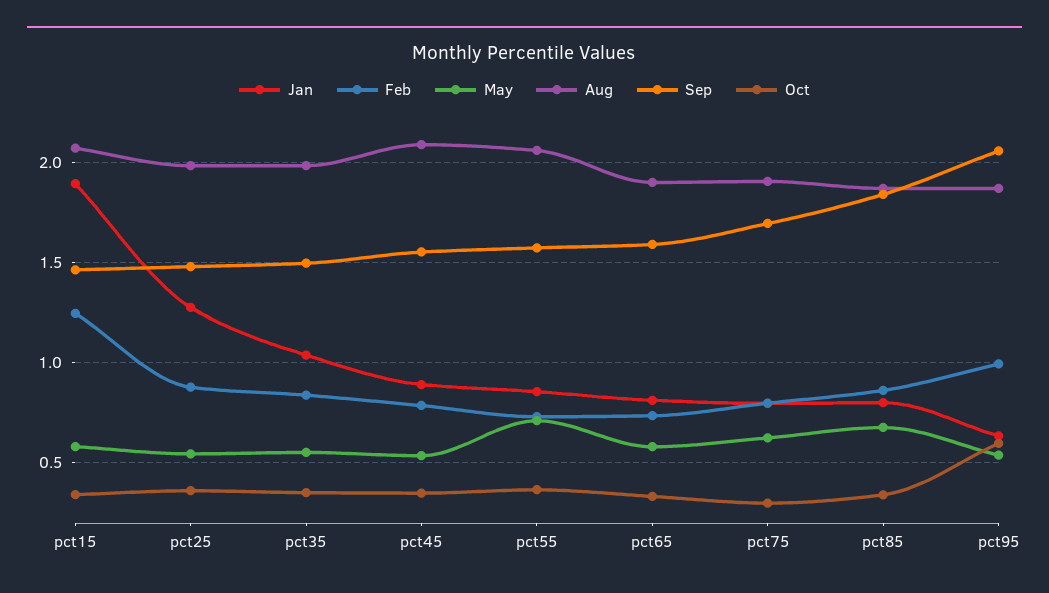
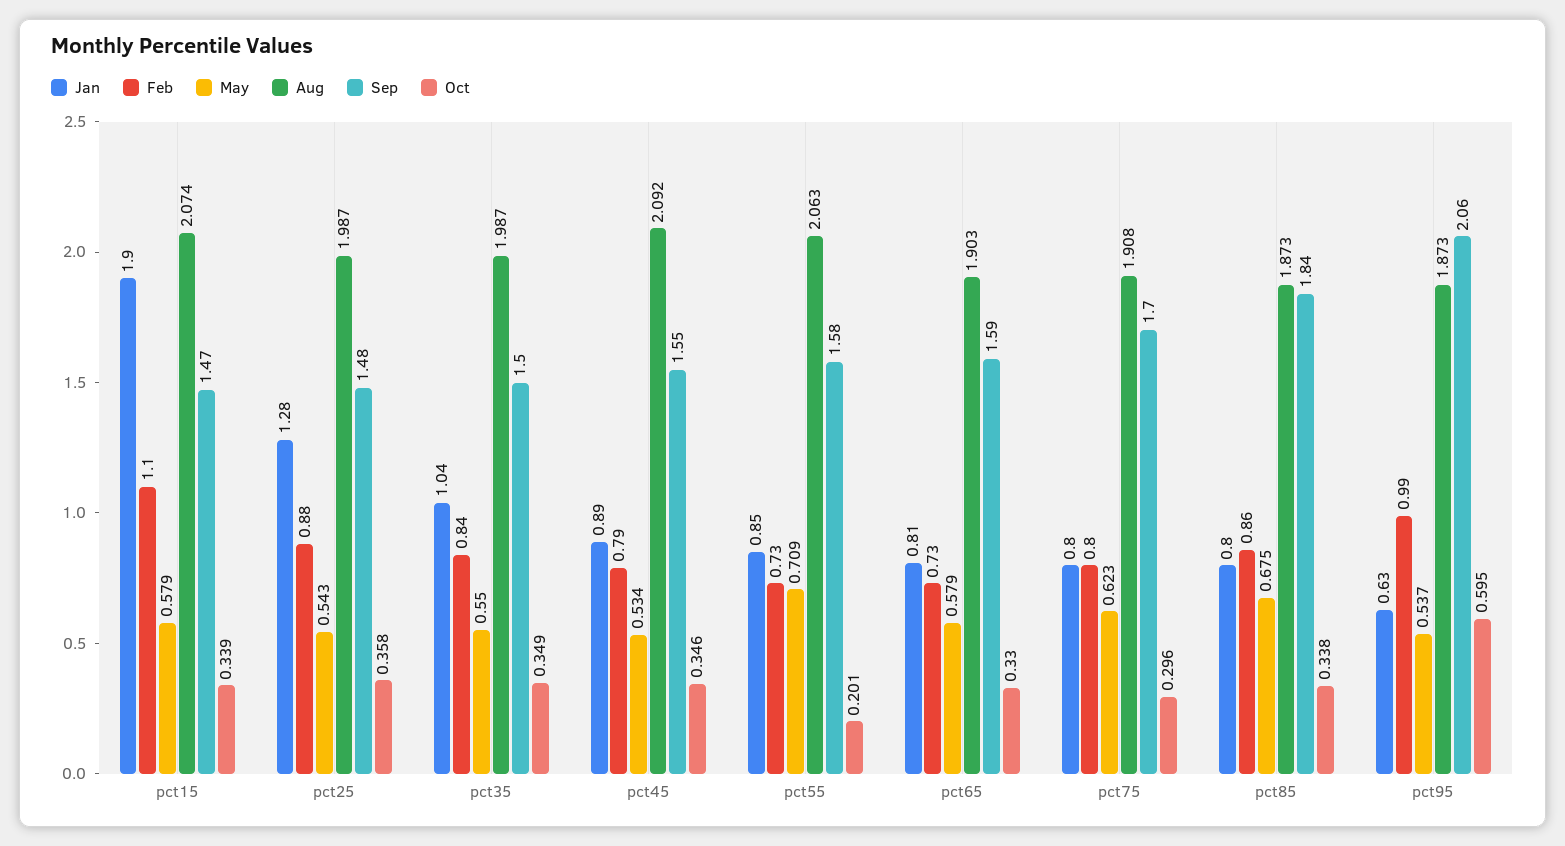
  {
    "Jan": {
      "pct15": 1.9,
      "pct25": 1.28,
      "pct35": 1.04,
      "pct45": 0.89,
      "pct55": 0.85,
      "pct65": 0.81,
      "pct75": 0.8,
      "pct85": 0.8,
      "pct95": 0.63
    },
    "Feb": {
-     "pct15": 1.25,
+     "pct15": 1.1,
      "pct25": 0.88,
      "pct35": 0.84,
      "pct45": 0.79,
      "pct55": 0.73,
      "pct65": 0.73,
      "pct75": 0.8,
      "pct85": 0.86,
      "pct95": 0.99
    },
    "May": {
      "pct15": 0.579,
      "pct25": 0.543,
      "pct35": 0.55,
      "pct45": 0.534,
      "pct55": 0.709,
      "pct65": 0.579,
      "pct75": 0.623,
      "pct85": 0.675,
      "pct95": 0.537
    },
    "Aug": {
      "pct15": 2.074,
      "pct25": 1.987,
      "pct35": 1.987,
      "pct45": 2.092,
      "pct55": 2.063,
      "pct65": 1.903,
      "pct75": 1.908,
      "pct85": 1.873,
      "pct95": 1.873
    },
    "Sep": {
      "pct15": 1.47,
      "pct25": 1.48,
      "pct35": 1.5,
      "pct45": 1.55,
      "pct55": 1.58,
      "pct65": 1.59,
      "pct75": 1.7,
      "pct85": 1.84,
      "pct95": 2.06
    },
    "Oct": {
      "pct15": 0.339,
      "pct25": 0.358,
      "pct35": 0.349,
      "pct45": 0.346,
-     "pct55": 0.35,
+     "pct55": 0.201,
      "pct65": 0.33,
      "pct75": 0.296,
      "pct85": 0.338,
      "pct95": 0.595
    }
  }

